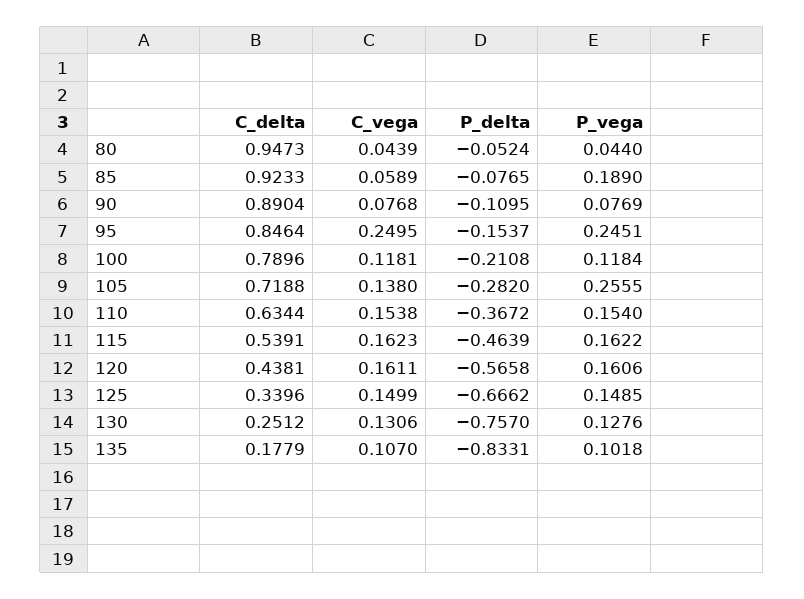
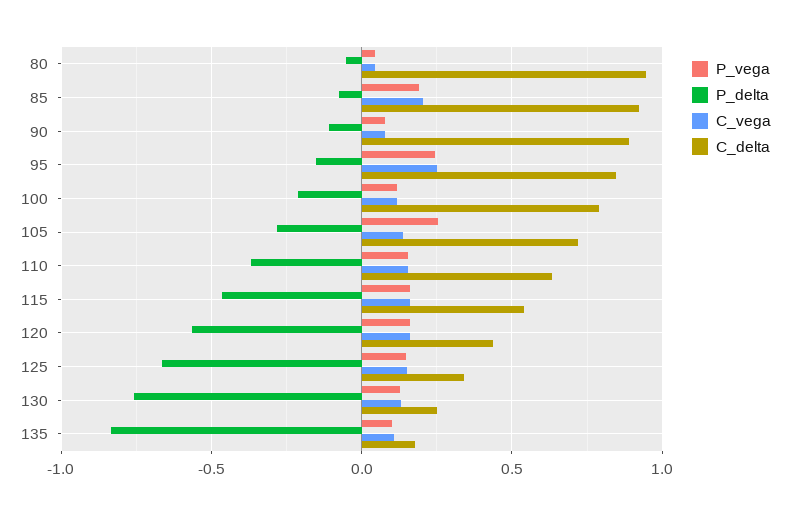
  {
    "C_delta": {
      "80": 0.9473,
      "85": 0.9233,
      "90": 0.8904,
      "95": 0.8464,
      "100": 0.7896,
      "105": 0.7188,
      "110": 0.6344,
      "115": 0.5391,
      "120": 0.4381,
      "125": 0.3396,
      "130": 0.2512,
      "135": 0.1779
    },
    "C_vega": {
      "80": 0.0439,
-     "85": 0.0589,
+     "85": 0.2,
      "90": 0.0768,
      "95": 0.2495,
      "100": 0.1181,
      "105": 0.138,
      "110": 0.1538,
      "115": 0.1623,
      "120": 0.1611,
      "125": 0.1499,
      "130": 0.1306,
      "135": 0.107
    },
    "P_delta": {
      "80": -0.0524,
      "85": -0.0765,
      "90": -0.1095,
      "95": -0.1537,
      "100": -0.2108,
      "105": -0.282,
      "110": -0.3672,
      "115": -0.4639,
      "120": -0.5658,
      "125": -0.6662,
      "130": -0.757,
      "135": -0.8331
    },
    "P_vega": {
      "80": 0.044,
      "85": 0.189,
      "90": 0.0769,
      "95": 0.2451,
      "100": 0.1184,
      "105": 0.2555,
      "110": 0.154,
      "115": 0.1622,
      "120": 0.1606,
      "125": 0.1485,
      "130": 0.1276,
      "135": 0.1018
    }
  }

